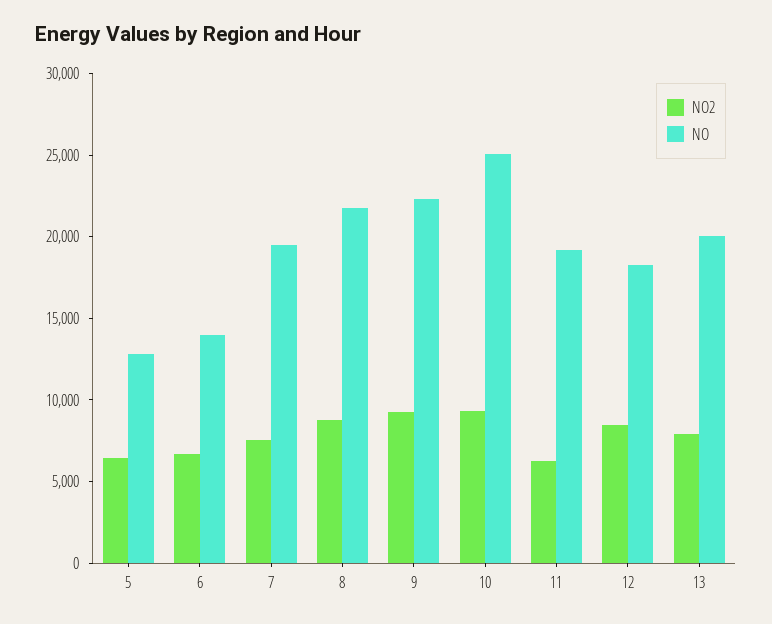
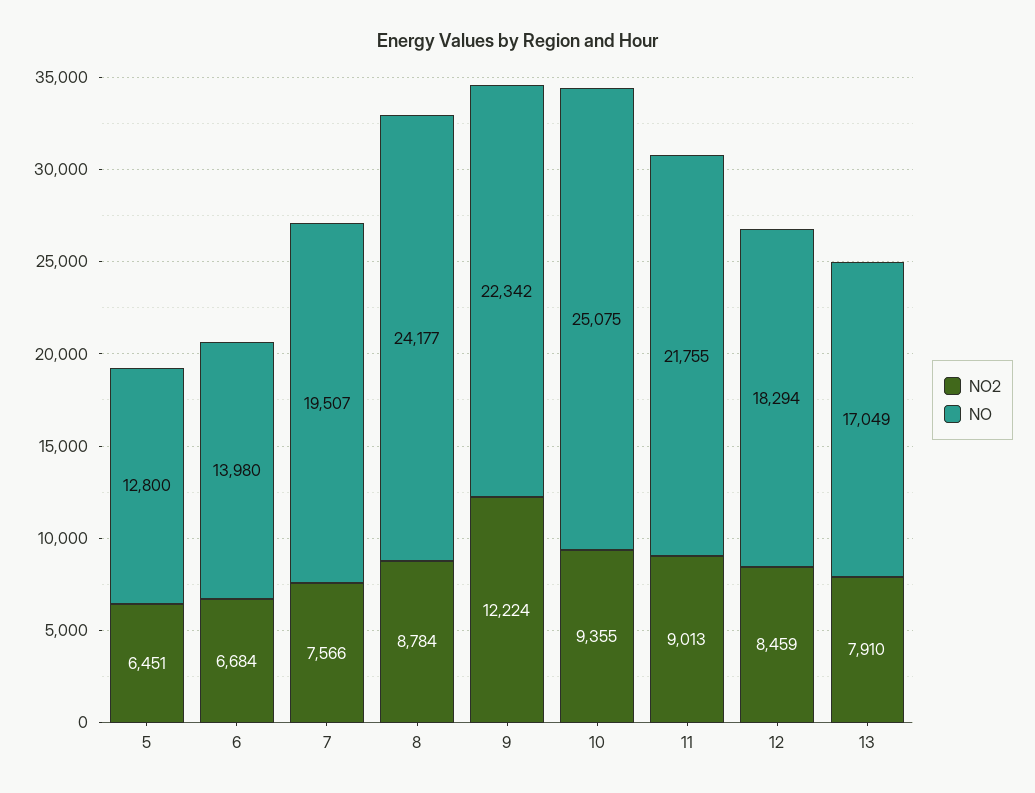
  {
    "NO2": {
      "5": 6451,
      "6": 6684,
      "7": 7566,
      "8": 8784,
-     "9": 9000,
+     "9": 12224,
      "10": 9355,
-     "11": 6000,
+     "11": 9013,
      "12": 8459,
      "13": 7910
    },
    "NO": {
      "5": 12800,
      "6": 13980,
      "7": 19507,
-     "8": 22000,
+     "8": 24177,
      "9": 22342,
      "10": 25075,
-     "11": 19000,
+     "11": 21755,
      "12": 18294,
-     "13": 20000
+     "13": 17049
    }
  }

